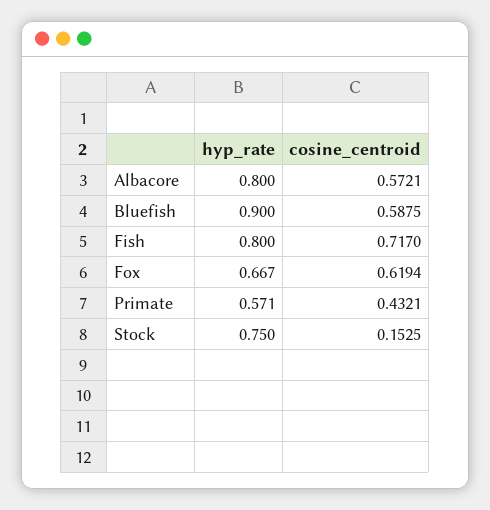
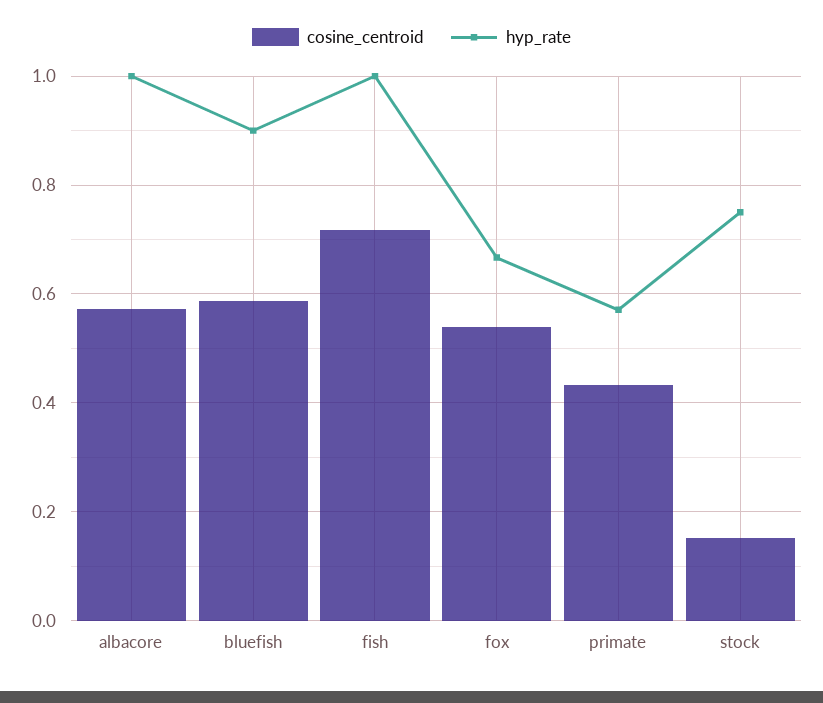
  {
    "hyp_rate": {
-     "Albacore": 0.8,
+     "Albacore": 1,
      "Bluefish": 0.9,
-     "Fish": 0.8,
+     "Fish": 1,
      "Fox": 0.667,
      "Primate": 0.571,
      "Stock": 0.75
    },
    "cosine_centroid": {
      "Albacore": 0.5721,
      "Bluefish": 0.5875,
      "Fish": 0.717,
-     "Fox": 0.6194,
+     "Fox": 0.54,
      "Primate": 0.4321,
      "Stock": 0.1525
    }
  }

